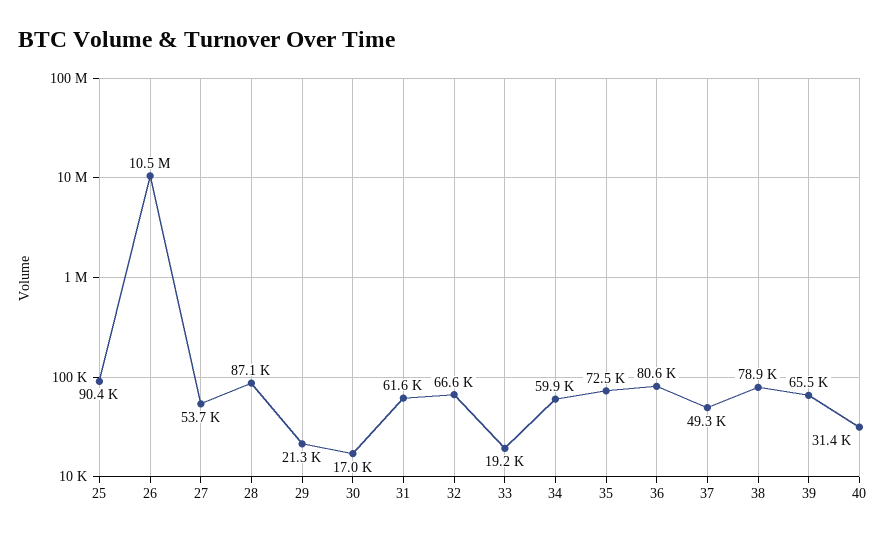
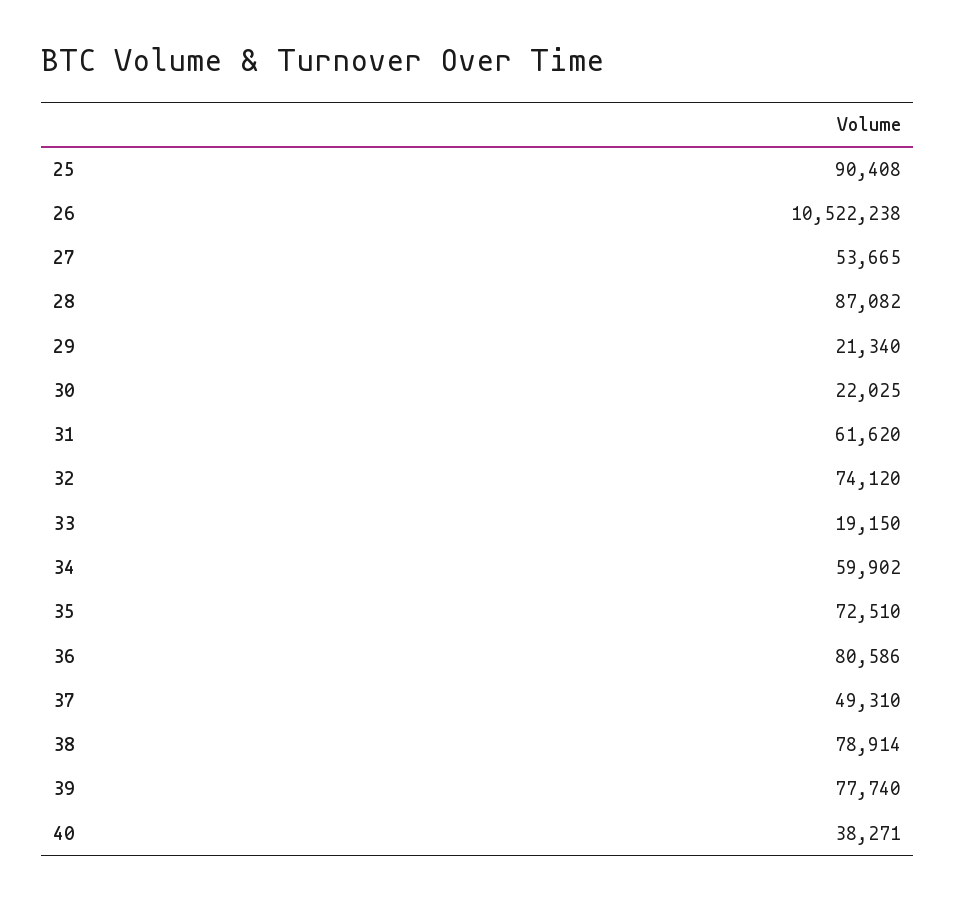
  {
    "25": 90408,
    "26": 10522238,
    "27": 53665,
    "28": 87082,
    "29": 21340,
-   "30": 17000,
+   "30": 22025,
    "31": 61620,
-   "32": 66600,
+   "32": 74120,
    "33": 19150,
    "34": 59902,
    "35": 72510,
    "36": 80586,
    "37": 49310,
    "38": 78914,
-   "39": 65500,
+   "39": 77740,
-   "40": 31400
+   "40": 38271
  }

